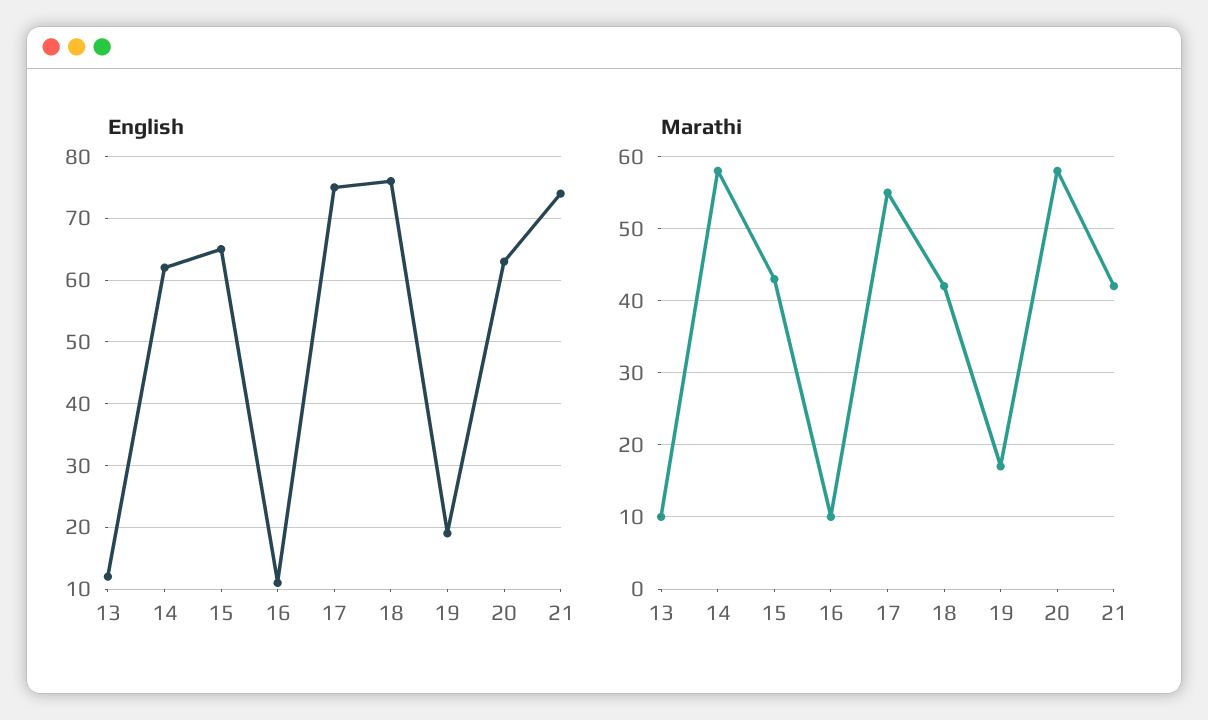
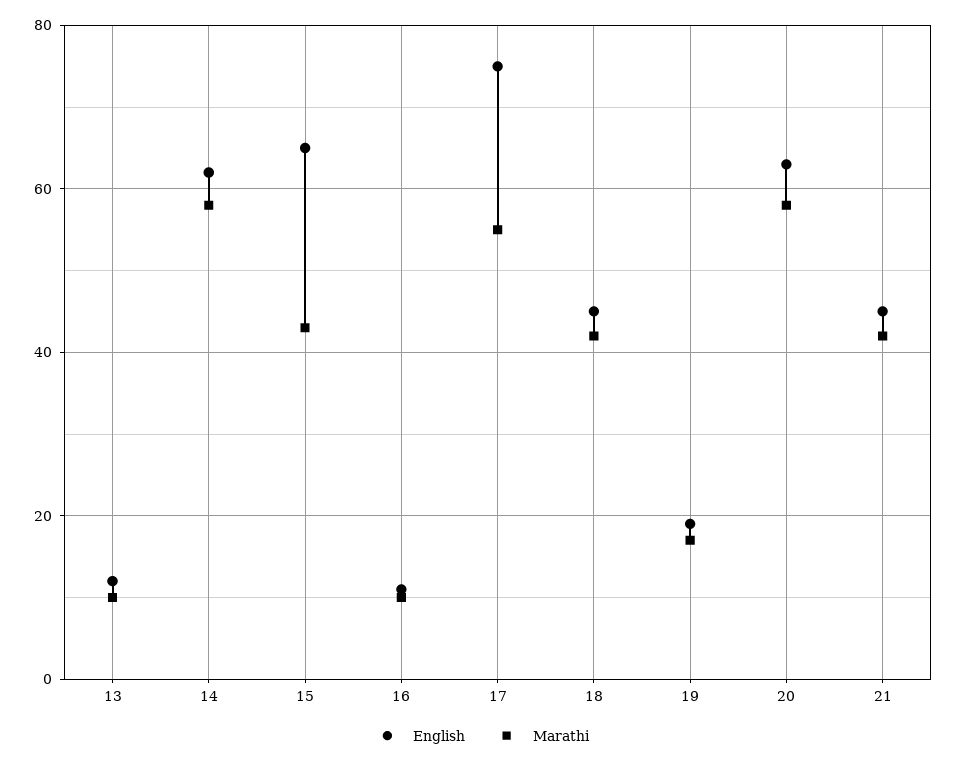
  {
    "English": {
      "13": 12,
      "14": 62,
      "15": 65,
      "16": 11,
      "17": 75,
-     "18": 76,
+     "18": 45,
      "19": 19,
      "20": 63,
-     "21": 74
+     "21": 45
    },
    "Marathi": {
      "13": 10,
      "14": 58,
      "15": 43,
      "16": 10,
      "17": 55,
      "18": 42,
      "19": 17,
      "20": 58,
      "21": 42
    }
  }

